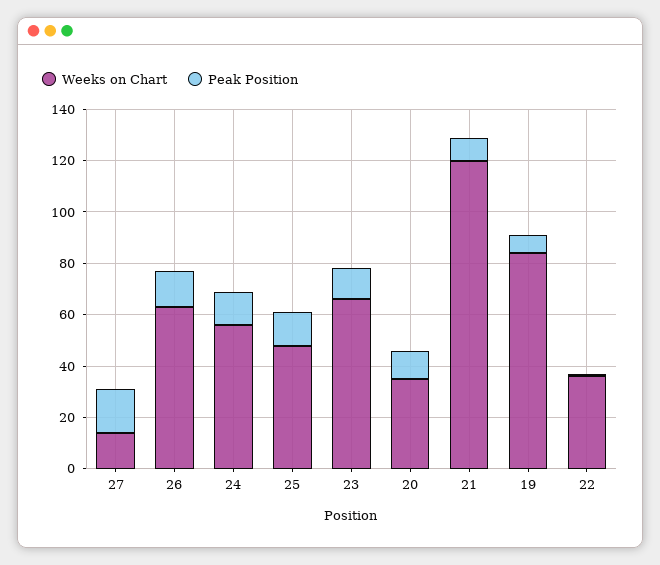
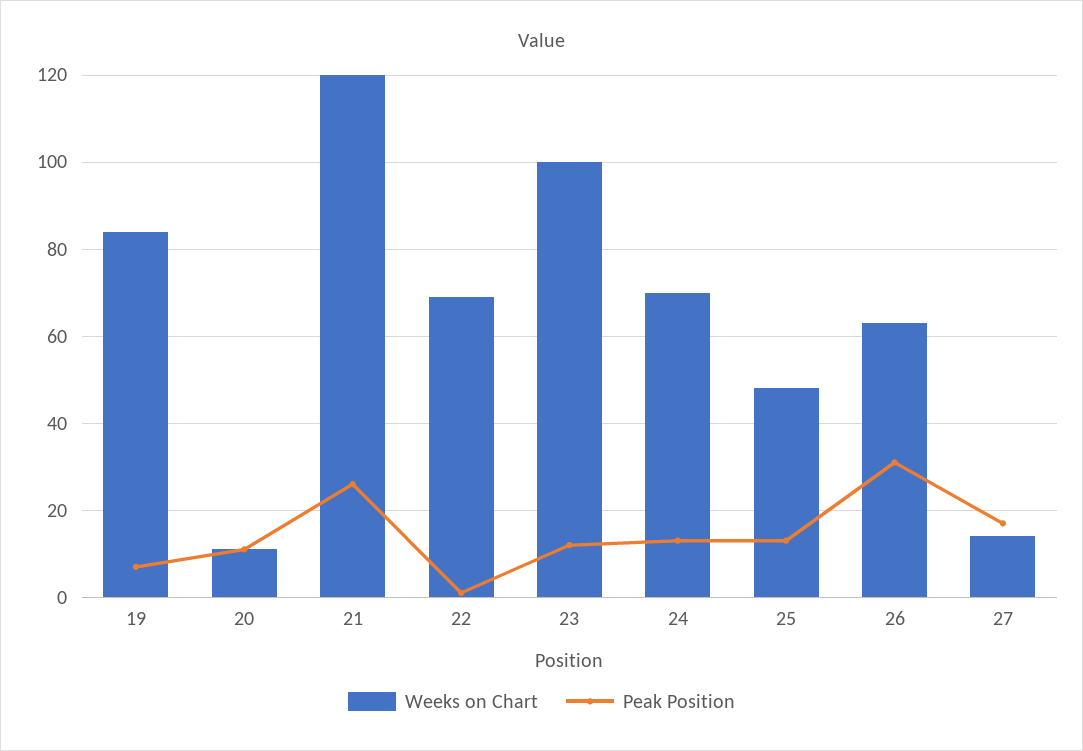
  {
    "Weeks on Chart": {
      "27": 15,
      "26": 65,
-     "24": 55,
+     "24": 70,
      "25": 50,
-     "23": 65,
+     "23": 100,
-     "20": 35,
+     "20": 10,
      "21": 120,
      "19": 85,
-     "22": 35
+     "22": 70
    },
    "Peak Position": {
      "27": 15,
-     "26": 15,
+     "26": 30,
      "24": 15,
      "25": 15,
      "23": 10,
      "20": 10,
-     "21": 10,
+     "21": 25,
      "19": 5,
      "22": 0
    }
  }

